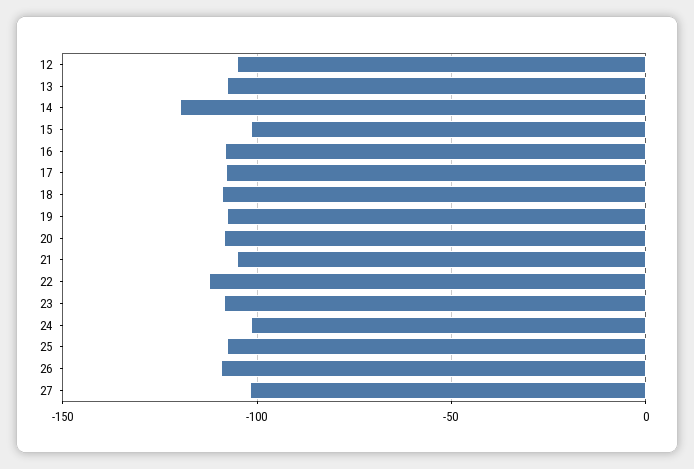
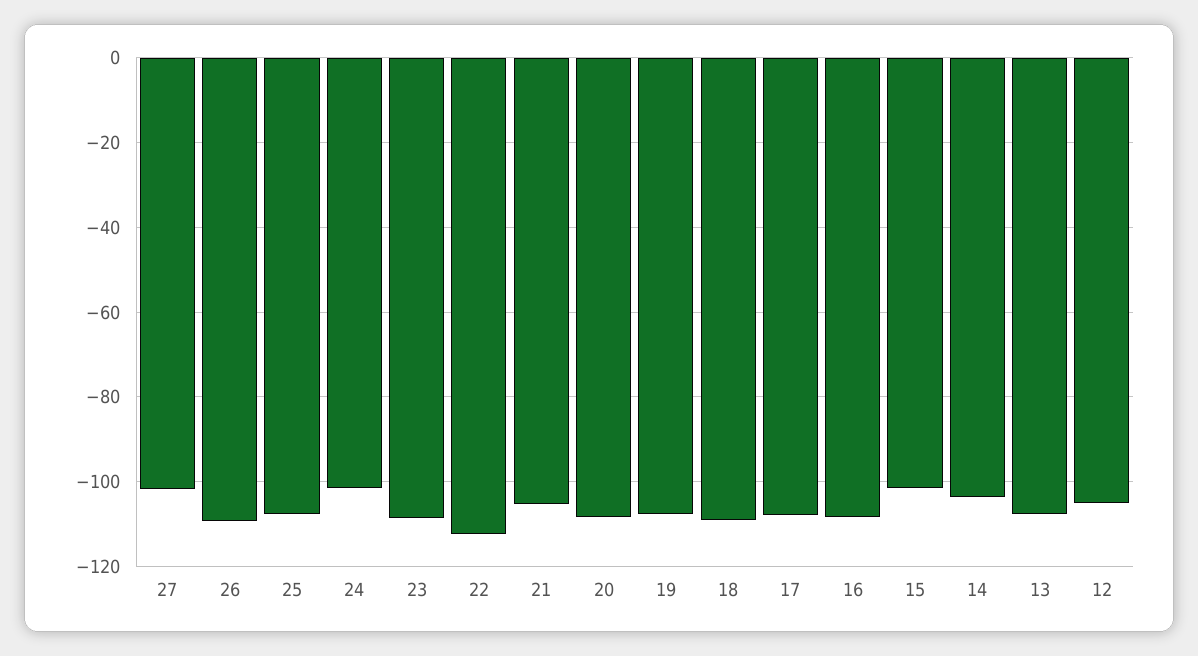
  {
    "12": -106,
    "13": -108,
-   "14": -120,
+   "14": -104,
    "15": -102,
    "16": -108,
    "17": -108,
    "18": -110,
    "19": -108,
    "20": -108,
    "21": -106,
    "22": -112,
    "23": -108,
    "24": -102,
    "25": -108,
    "26": -110,
    "27": -102
  }

